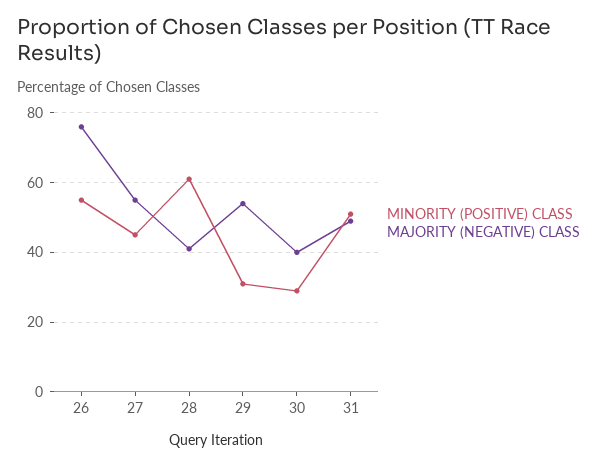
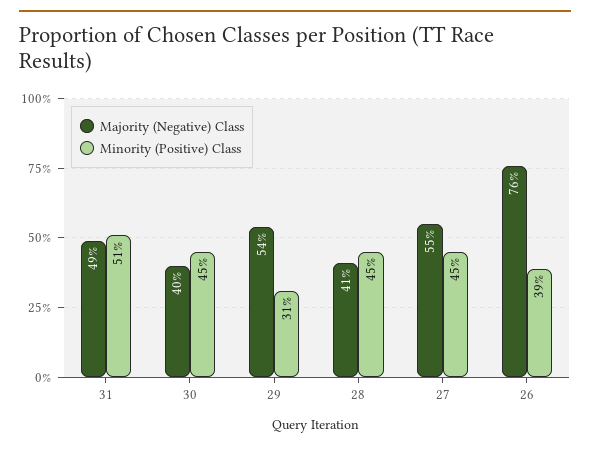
  {
    "MINORITY (POSITIVE) CLASS": {
-     "26": 55,
+     "26": 39,
      "27": 45,
-     "28": 60,
+     "28": 45,
      "29": 31,
-     "30": 30,
+     "30": 45,
      "31": 51
    },
    "MAJORITY (NEGATIVE) CLASS": {
      "26": 76,
      "27": 55,
      "28": 41,
      "29": 54,
      "30": 40,
      "31": 49
    }
  }

